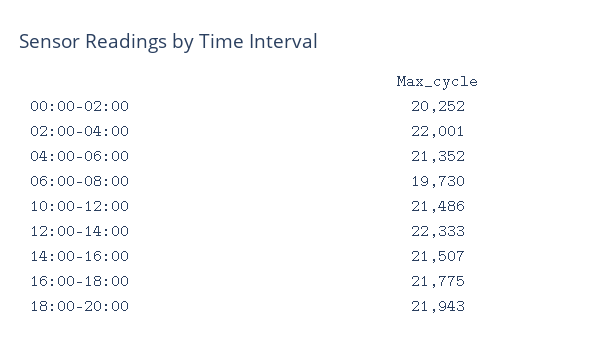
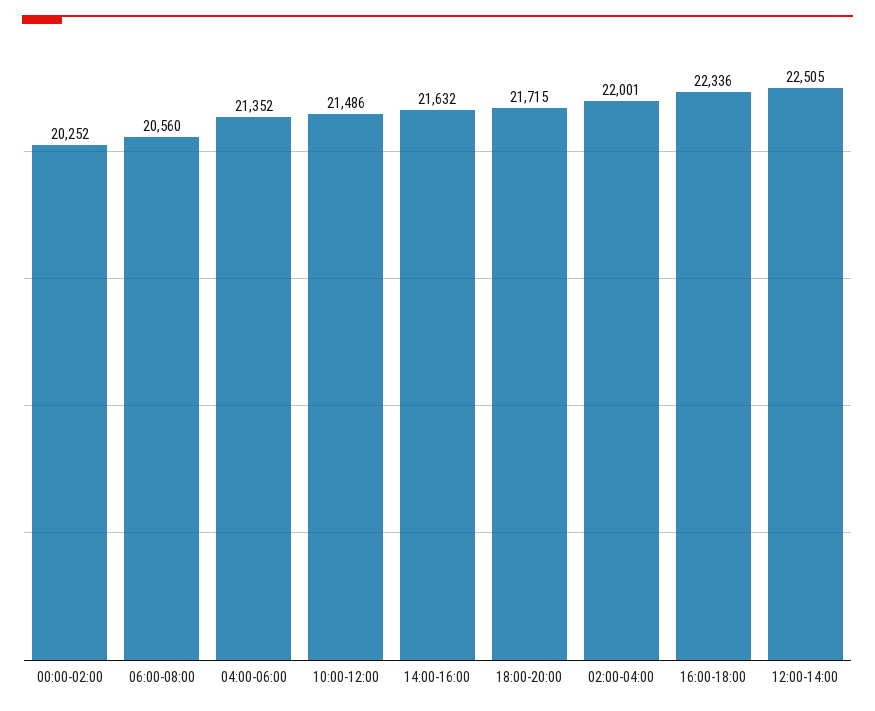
  {
    "00:00-02:00": 20252,
    "02:00-04:00": 22001,
    "04:00-06:00": 21352,
-   "06:00-08:00": 19730,
+   "06:00-08:00": 20560,
    "10:00-12:00": 21486,
-   "12:00-14:00": 22333,
+   "12:00-14:00": 22505,
-   "14:00-16:00": 21507,
+   "14:00-16:00": 21632,
-   "16:00-18:00": 21775,
+   "16:00-18:00": 22336,
-   "18:00-20:00": 21943
+   "18:00-20:00": 21715
  }

